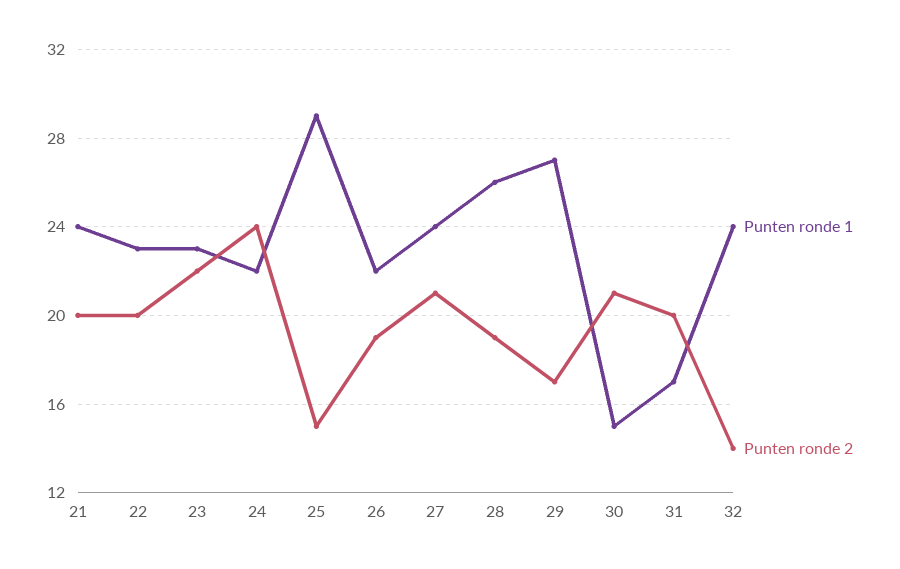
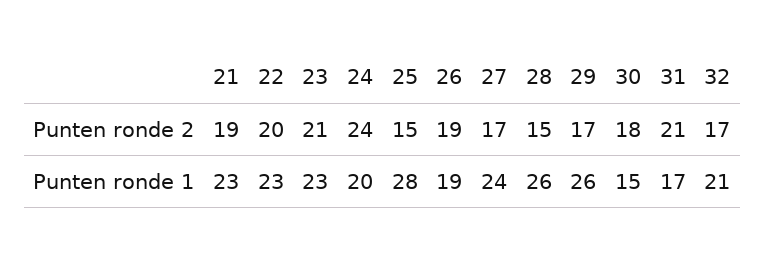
  {
    "Punten ronde 1": {
-     "21": 24,
+     "21": 23,
      "22": 23,
      "23": 23,
-     "24": 22,
+     "24": 20,
-     "25": 29,
+     "25": 28,
-     "26": 22,
+     "26": 19,
      "27": 24,
      "28": 26,
-     "29": 27,
+     "29": 26,
      "30": 15,
      "31": 17,
-     "32": 24
+     "32": 21
    },
    "Punten ronde 2": {
-     "21": 20,
+     "21": 19,
      "22": 20,
-     "23": 22,
+     "23": 21,
      "24": 24,
      "25": 15,
      "26": 19,
-     "27": 21,
+     "27": 17,
-     "28": 19,
+     "28": 15,
      "29": 17,
-     "30": 21,
+     "30": 18,
-     "31": 20,
+     "31": 21,
-     "32": 14
+     "32": 17
    }
  }

